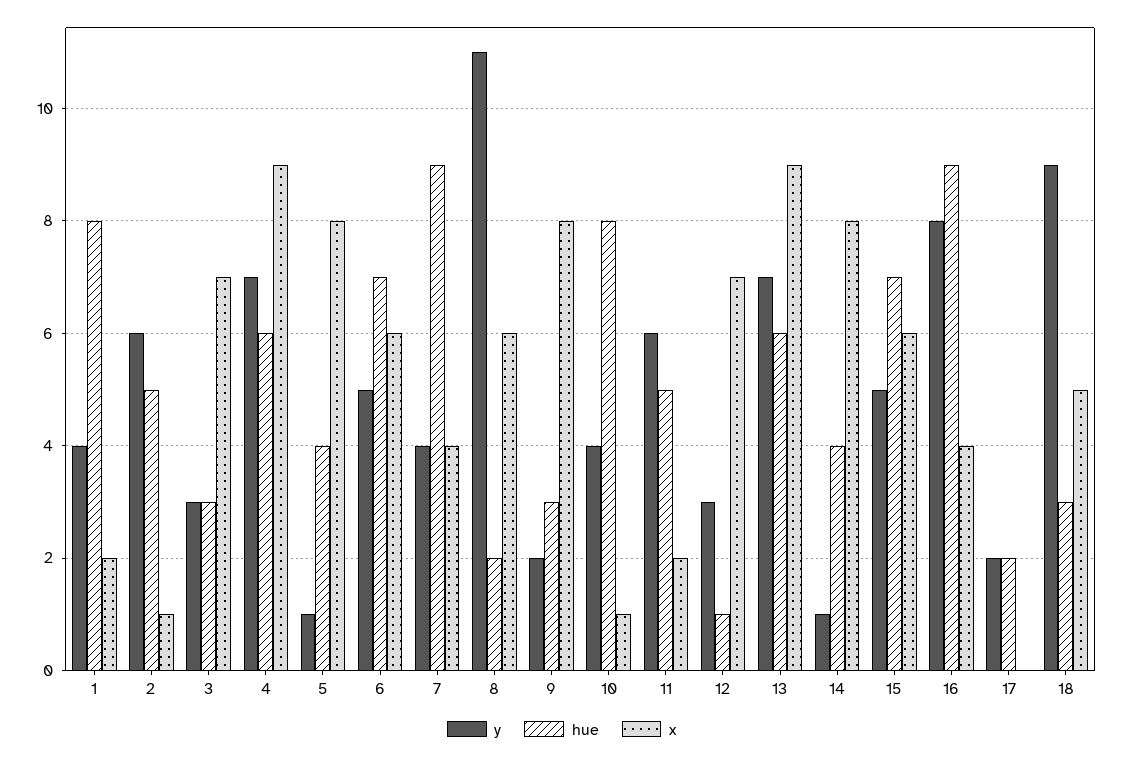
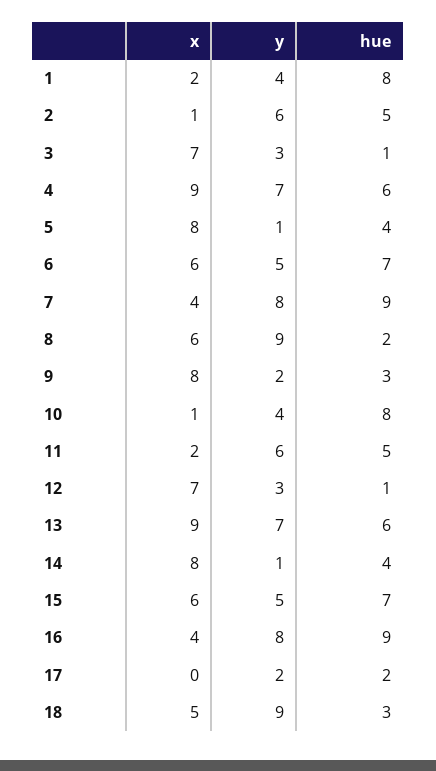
  {
    "y": {
      "1": 4,
      "2": 6,
      "3": 3,
      "4": 7,
      "5": 1,
      "6": 5,
-     "7": 4,
+     "7": 8,
-     "8": 11,
+     "8": 9,
      "9": 2,
      "10": 4,
      "11": 6,
      "12": 3,
      "13": 7,
      "14": 1,
      "15": 5,
      "16": 8,
      "17": 2,
      "18": 9
    },
    "hue": {
      "1": 8,
      "2": 5,
-     "3": 3,
+     "3": 1,
      "4": 6,
      "5": 4,
      "6": 7,
      "7": 9,
      "8": 2,
      "9": 3,
      "10": 8,
      "11": 5,
      "12": 1,
      "13": 6,
      "14": 4,
      "15": 7,
      "16": 9,
      "17": 2,
      "18": 3
    },
    "x": {
      "1": 2,
      "2": 1,
      "3": 7,
      "4": 9,
      "5": 8,
      "6": 6,
      "7": 4,
      "8": 6,
      "9": 8,
      "10": 1,
      "11": 2,
      "12": 7,
      "13": 9,
      "14": 8,
      "15": 6,
      "16": 4,
      "17": 0,
      "18": 5
    }
  }

